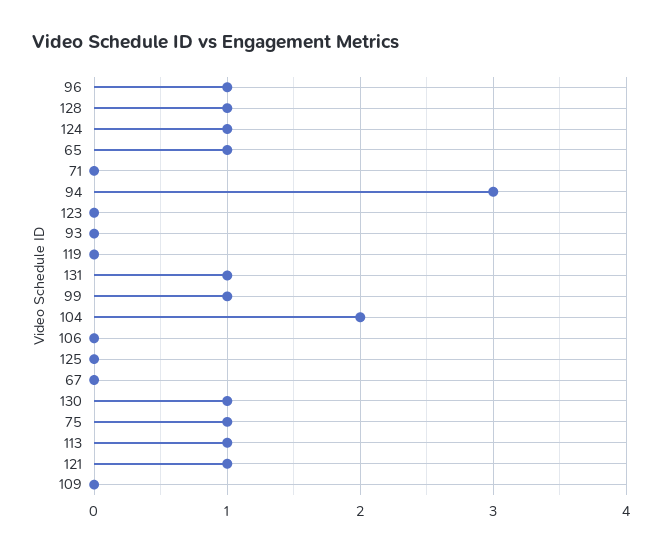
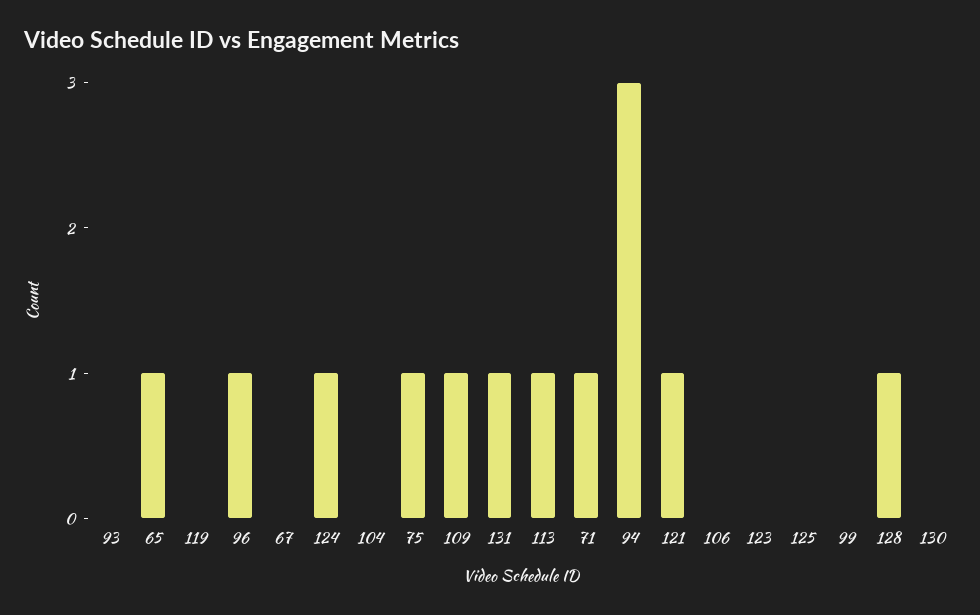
  {
    "96": 1,
    "128": 1,
    "124": 1,
    "65": 1,
-   "71": 0,
+   "71": 1,
    "94": 3,
    "123": 0,
    "93": 0,
    "119": 0,
    "131": 1,
-   "99": 1,
+   "99": 0,
-   "104": 2,
+   "104": 0,
    "106": 0,
    "125": 0,
    "67": 0,
-   "130": 1,
+   "130": 0,
    "75": 1,
    "113": 1,
    "121": 1,
-   "109": 0
+   "109": 1
  }

